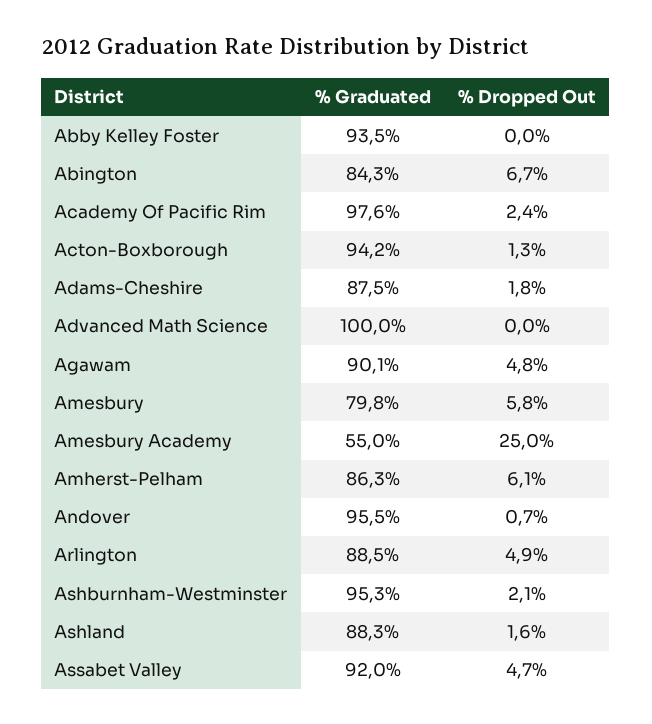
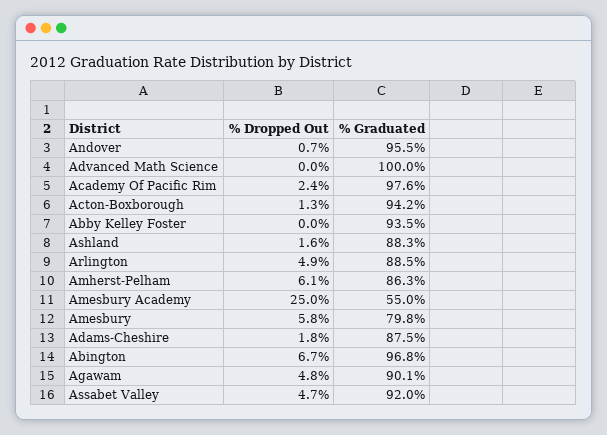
  {
    "% Graduated": {
      "Abby Kelley Foster": 93.5,
-     "Abington": 84.3,
+     "Abington": 96.8,
      "Academy Of Pacific Rim": 97.6,
      "Acton-Boxborough": 94.2,
      "Adams-Cheshire": 87.5,
      "Advanced Math Science": 100,
      "Agawam": 90.1,
      "Amesbury": 79.8,
      "Amesbury Academy": 55,
      "Amherst-Pelham": 86.3,
      "Andover": 95.5,
      "Arlington": 88.5,
-     "Ashburnham-Westminster": 95.3,
      "Ashland": 88.3,
      "Assabet Valley": 92
    },
    "% Dropped Out": {
      "Abby Kelley Foster": 0,
      "Abington": 6.7,
      "Academy Of Pacific Rim": 2.4,
      "Acton-Boxborough": 1.3,
      "Adams-Cheshire": 1.8,
      "Advanced Math Science": 0,
      "Agawam": 4.8,
      "Amesbury": 5.8,
      "Amesbury Academy": 25,
      "Amherst-Pelham": 6.1,
      "Andover": 0.7,
      "Arlington": 4.9,
-     "Ashburnham-Westminster": 2.1,
      "Ashland": 1.6,
      "Assabet Valley": 4.7
    }
  }

